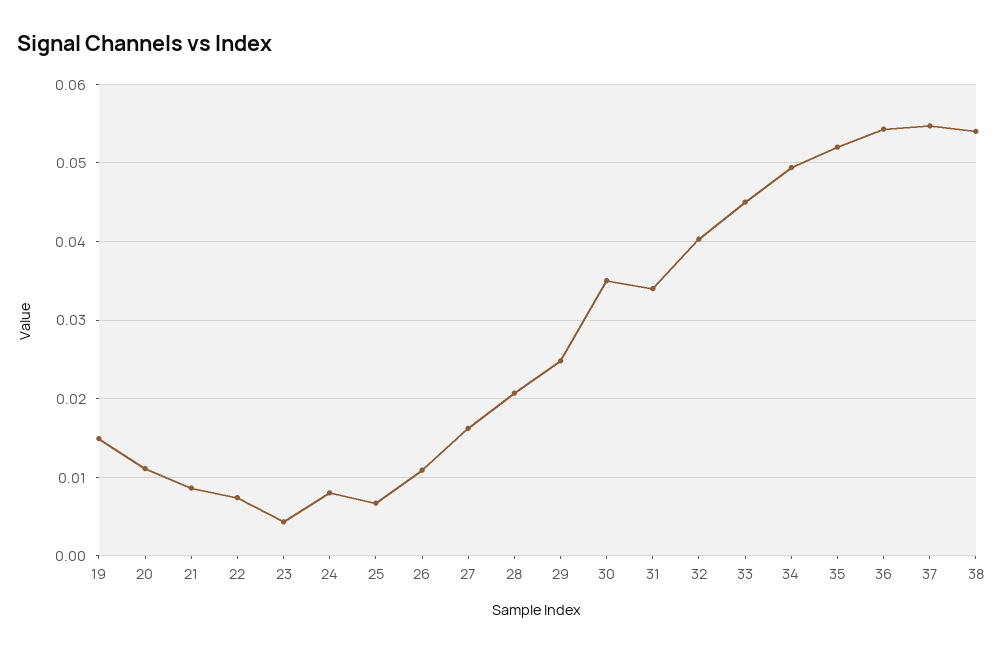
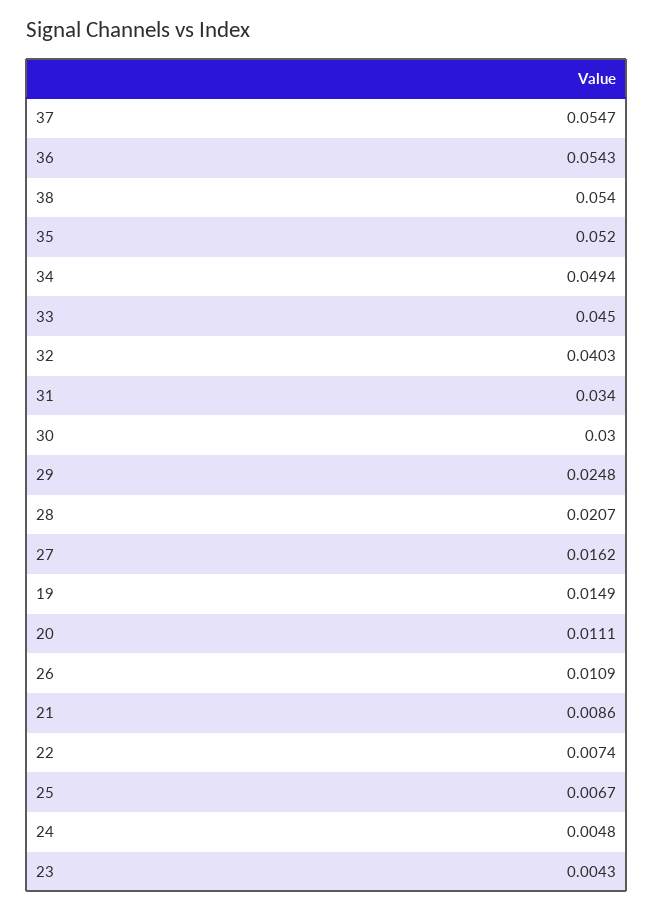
  {
    "19": 0.0149,
    "20": 0.0111,
    "21": 0.0086,
    "22": 0.0074,
    "23": 0.0043,
-   "24": 0.008,
+   "24": 0.0048,
    "25": 0.0067,
    "26": 0.0109,
    "27": 0.0162,
    "28": 0.0207,
    "29": 0.0248,
-   "30": 0.035,
+   "30": 0.03,
    "31": 0.034,
    "32": 0.0403,
    "33": 0.045,
    "34": 0.0494,
    "35": 0.052,
    "36": 0.0543,
    "37": 0.0547,
    "38": 0.054
  }

